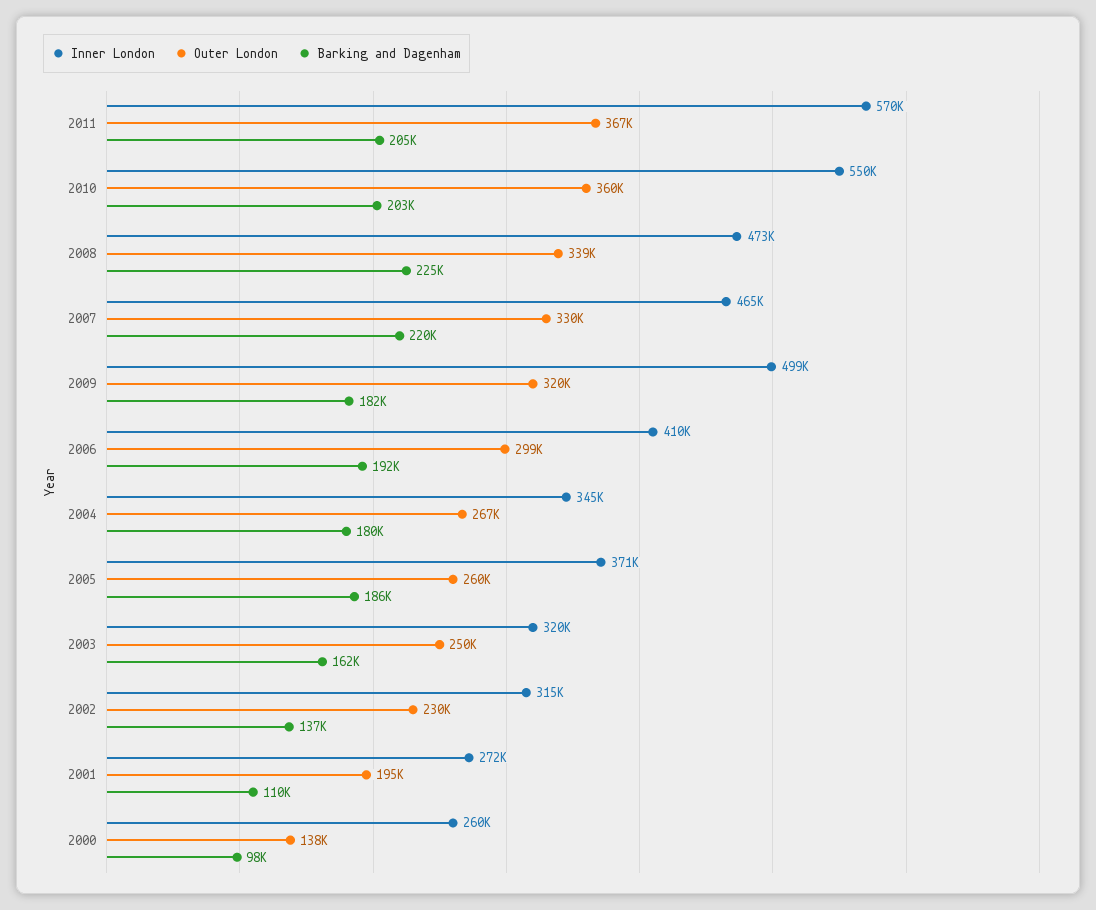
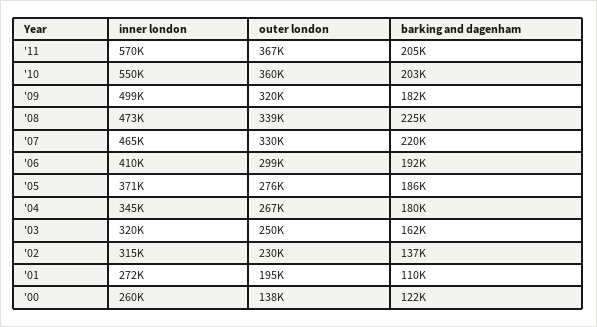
  {
    "Inner London": {
      "2011": 570000,
      "2010": 550000,
      "2008": 473000,
      "2007": 465000,
      "2009": 499000,
      "2006": 410000,
      "2004": 345000,
      "2005": 371000,
      "2003": 320000,
      "2002": 315000,
      "2001": 272000,
      "2000": 260000
    },
    "Outer London": {
      "2011": 367000,
      "2010": 360000,
      "2008": 339000,
      "2007": 330000,
      "2009": 320000,
      "2006": 299000,
      "2004": 267000,
-     "2005": 260000,
+     "2005": 276000,
      "2003": 250000,
      "2002": 230000,
      "2001": 195000,
      "2000": 138000
    },
    "Barking and Dagenham": {
      "2011": 205000,
      "2010": 203000,
      "2008": 225000,
      "2007": 220000,
      "2009": 182000,
      "2006": 192000,
      "2004": 180000,
      "2005": 186000,
      "2003": 162000,
      "2002": 137000,
      "2001": 110000,
-     "2000": 98000
+     "2000": 122000
    }
  }

